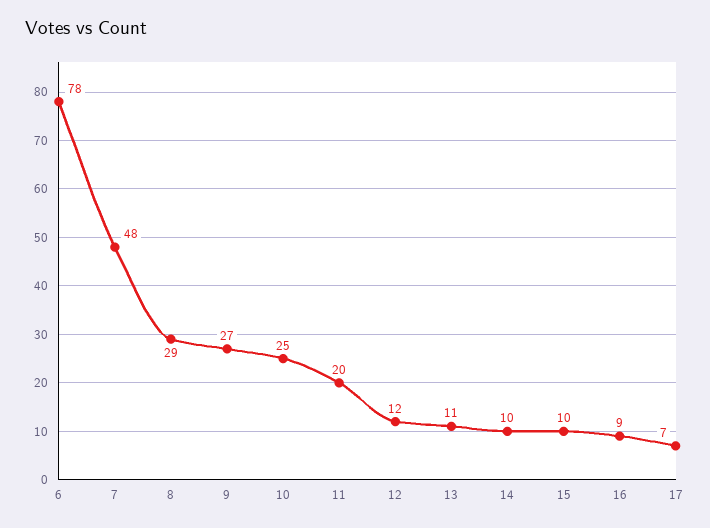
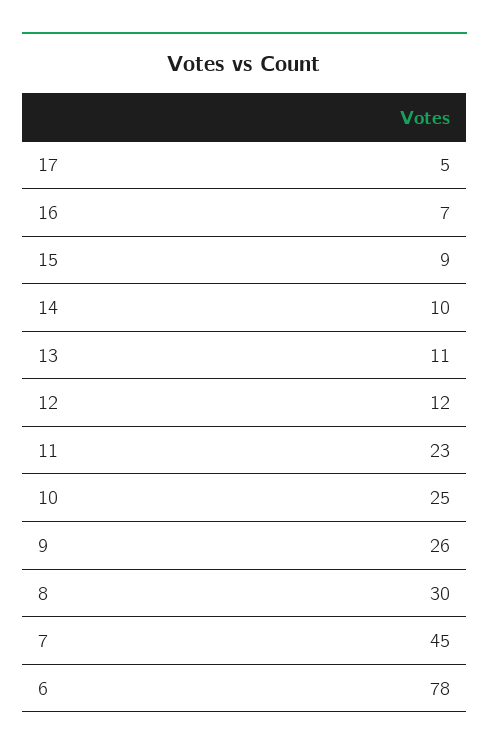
  {
    "6": 78,
-   "7": 48,
+   "7": 45,
-   "8": 29,
+   "8": 30,
-   "9": 27,
+   "9": 26,
    "10": 25,
-   "11": 20,
+   "11": 23,
    "12": 12,
    "13": 11,
    "14": 10,
-   "15": 10,
+   "15": 9,
-   "16": 9,
+   "16": 7,
-   "17": 7
+   "17": 5
  }

